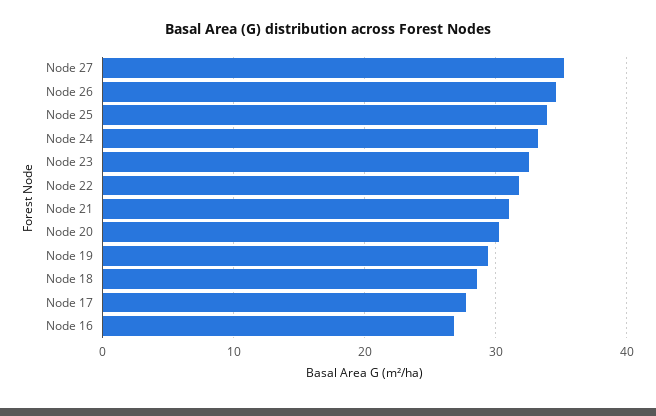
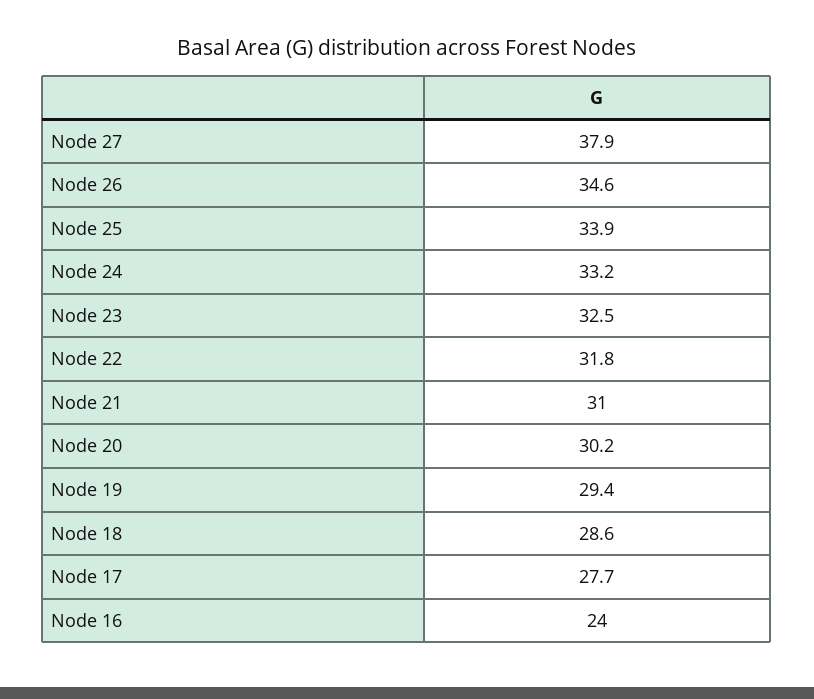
  {
-   "Node 27": 35,
+   "Node 27": 37.9,
    "Node 26": 34.6,
    "Node 25": 33.9,
    "Node 24": 33.2,
    "Node 23": 32.5,
    "Node 22": 31.8,
    "Node 21": 31,
    "Node 20": 30.2,
    "Node 19": 29.4,
    "Node 18": 28.6,
    "Node 17": 27.7,
-   "Node 16": 27
+   "Node 16": 24
  }

